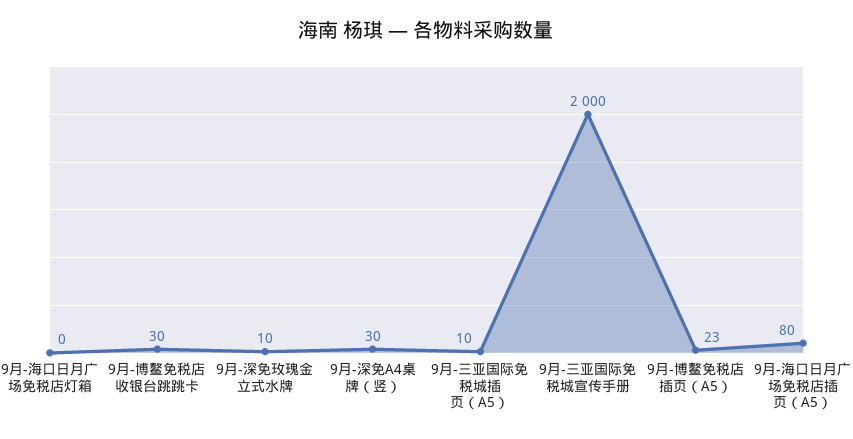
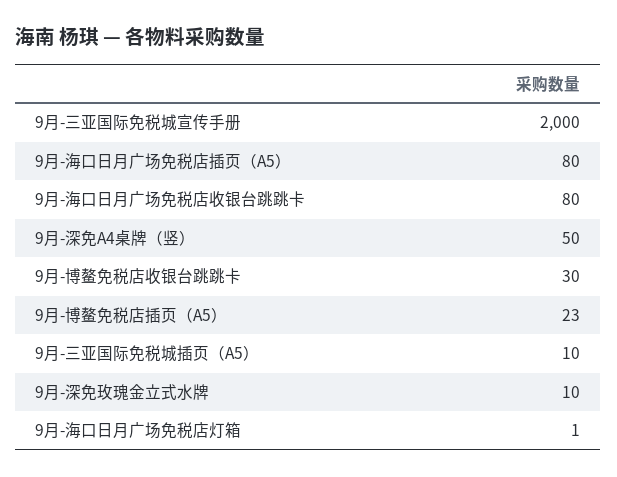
  {
-   "9月-海口日月广场免税店灯箱": 0,
+   "9月-海口日月广场免税店灯箱": 1,
    "9月-博鳌免税店收银台跳跳卡": 30,
    "9月-深免玫瑰金立式水牌": 10,
-   "9月-深免A4桌牌（竖）": 30,
+   "9月-深免A4桌牌（竖）": 50,
    "9月-三亚国际免税城插页（A5）": 10,
    "9月-三亚国际免税城宣传手册": 2000,
    "9月-博鳌免税店插页（A5）": 23,
-   "9月-海口日月广场免税店插页（A5）": 80
+   "9月-海口日月广场免税店插页（A5）": 80,
+   "9月-海口日月广场免税店收银台跳跳卡": 80
  }

